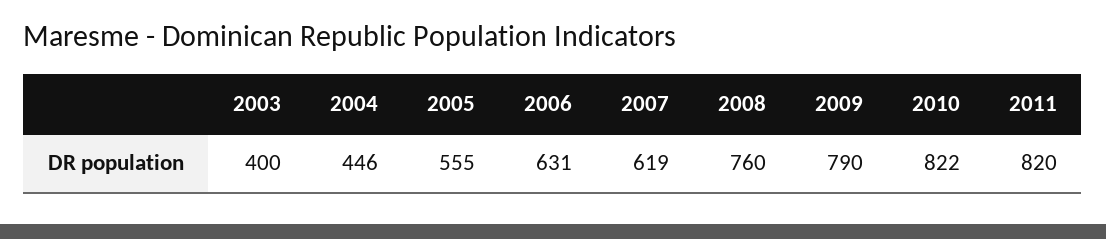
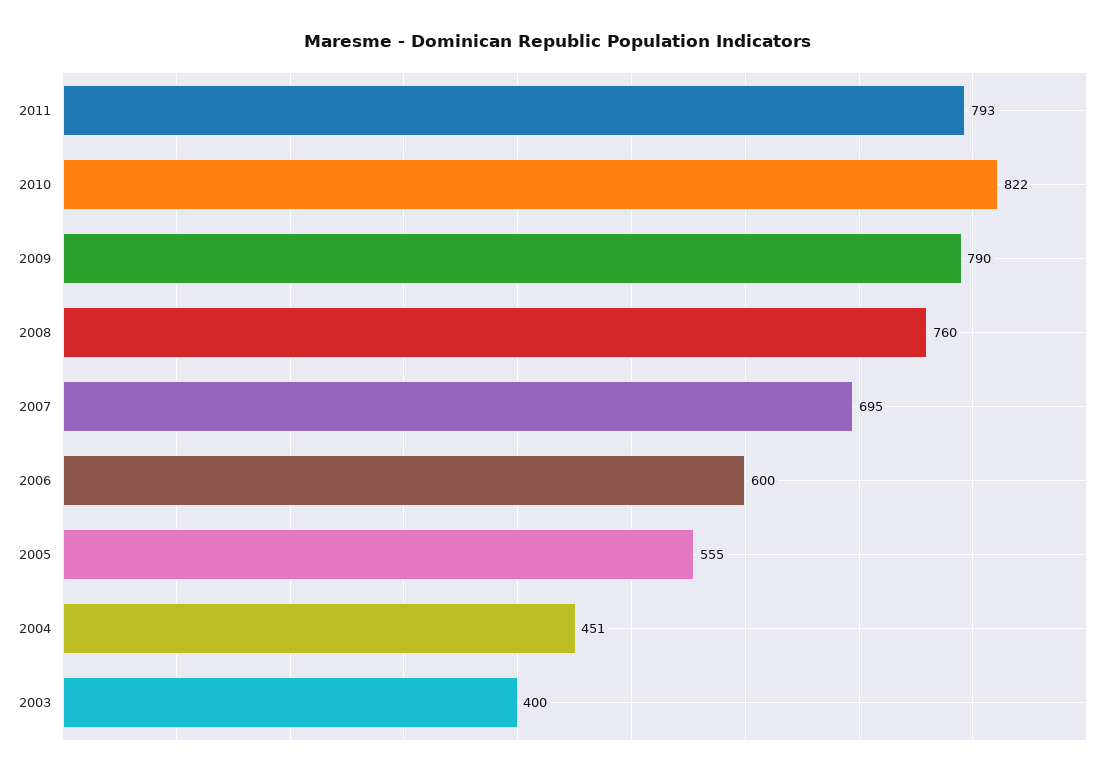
  {
    "2003": 400,
-   "2004": 446,
+   "2004": 451,
    "2005": 555,
-   "2006": 631,
+   "2006": 600,
-   "2007": 619,
+   "2007": 695,
    "2008": 760,
    "2009": 790,
    "2010": 822,
-   "2011": 820
+   "2011": 793
  }

